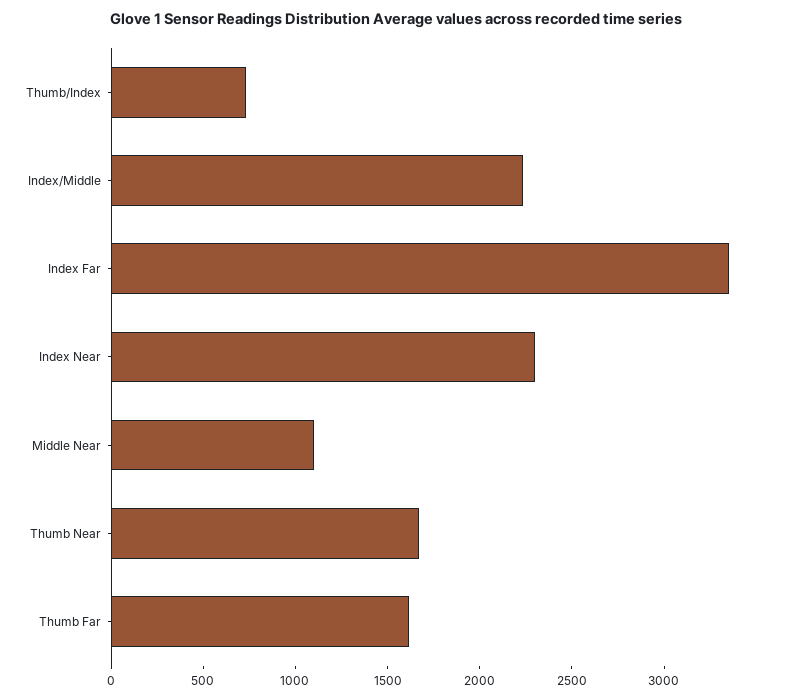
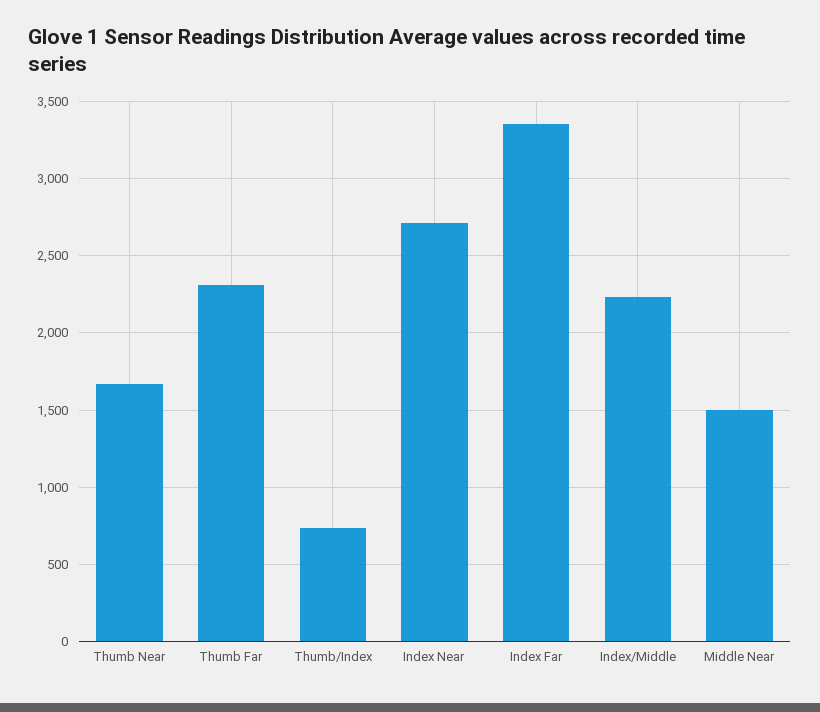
  {
    "Thumb/Index": 750,
    "Index/Middle": 2250,
    "Index Far": 3350,
-   "Index Near": 2300,
+   "Index Near": 2700,
-   "Middle Near": 1100,
+   "Middle Near": 1500,
    "Thumb Near": 1650,
-   "Thumb Far": 1600
+   "Thumb Far": 2300
  }

